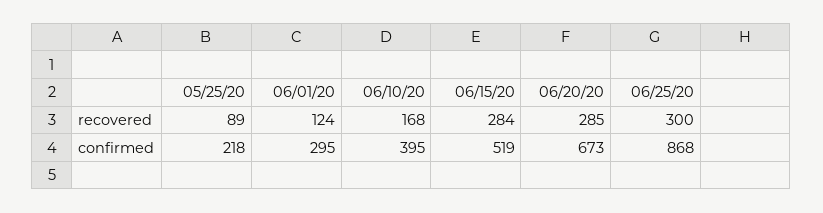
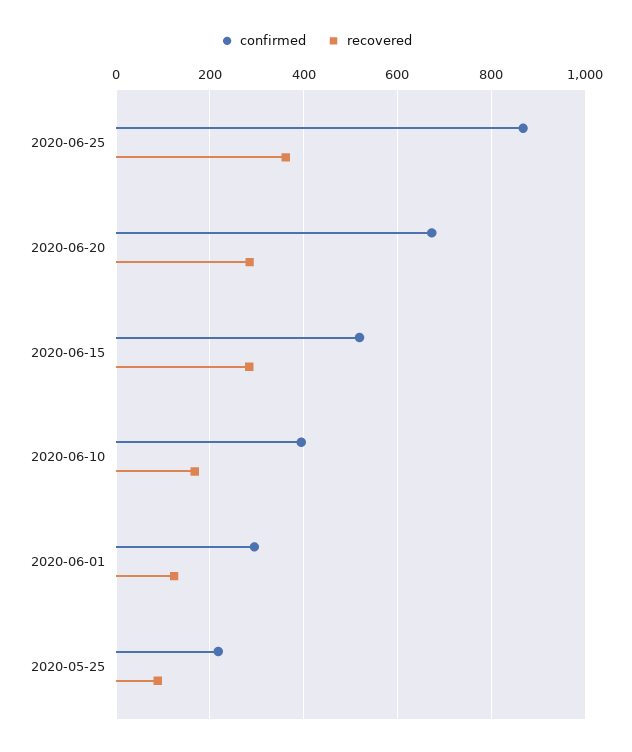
  {
    "recovered": {
      "05/25/20": 89,
      "06/01/20": 124,
      "06/10/20": 168,
      "06/15/20": 284,
      "06/20/20": 285,
-     "06/25/20": 300
+     "06/25/20": 360
    },
    "confirmed": {
      "05/25/20": 218,
      "06/01/20": 295,
      "06/10/20": 395,
      "06/15/20": 519,
      "06/20/20": 673,
      "06/25/20": 868
    }
  }

